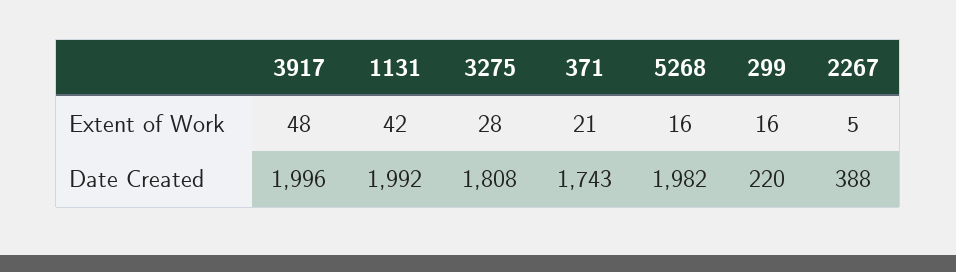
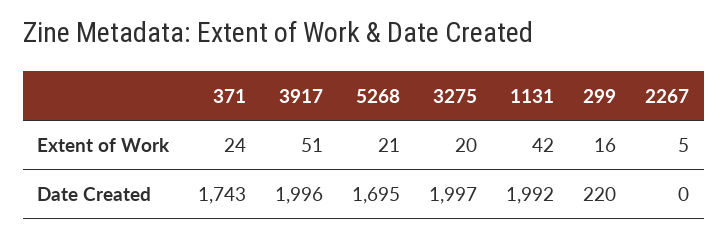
  {
    "3917": {
-     "Extent of Work": 48,
+     "Extent of Work": 51,
      "Date Created": 1996
    },
    "1131": {
      "Extent of Work": 42,
      "Date Created": 1992
    },
    "3275": {
-     "Extent of Work": 28,
+     "Extent of Work": 20,
-     "Date Created": 1808
+     "Date Created": 1997
    },
    "371": {
-     "Extent of Work": 21,
+     "Extent of Work": 24,
      "Date Created": 1743
    },
    "5268": {
-     "Extent of Work": 16,
+     "Extent of Work": 21,
-     "Date Created": 1982
+     "Date Created": 1695
    },
    "299": {
      "Extent of Work": 16,
      "Date Created": 220
    },
    "2267": {
      "Extent of Work": 5,
-     "Date Created": 388
+     "Date Created": 0
    }
  }

